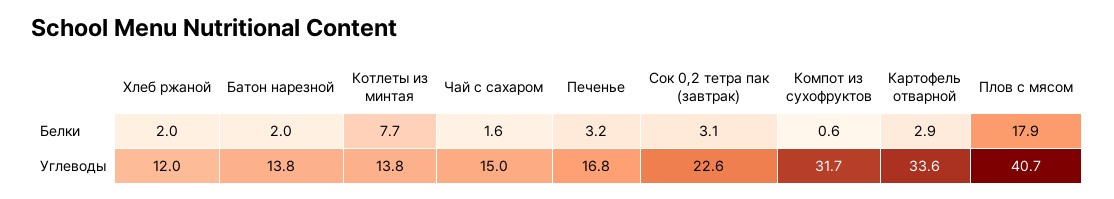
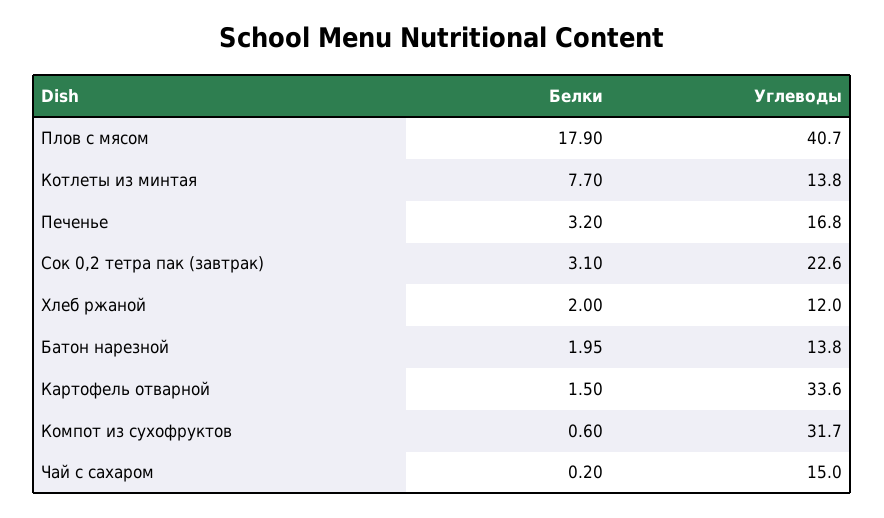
  {
    "Хлеб ржаной": {
      "Белки": 2,
      "Углеводы": 12
    },
    "Батон нарезной": {
      "Белки": 1.95,
      "Углеводы": 13.8
    },
    "Котлеты из минтая": {
      "Белки": 7.7,
      "Углеводы": 13.8
    },
    "Чай с сахаром": {
-     "Белки": 1.6,
+     "Белки": 0.2,
      "Углеводы": 15
    },
    "Печенье": {
      "Белки": 3.2,
      "Углеводы": 16.8
    },
    "Сок 0,2 тетра пак (завтрак)": {
      "Белки": 3.1,
      "Углеводы": 22.6
    },
    "Компот из сухофруктов": {
      "Белки": 0.6,
      "Углеводы": 31.7
    },
    "Картофель отварной": {
-     "Белки": 2.9,
+     "Белки": 1.5,
      "Углеводы": 33.6
    },
    "Плов с мясом": {
      "Белки": 17.9,
      "Углеводы": 40.7
    }
  }

